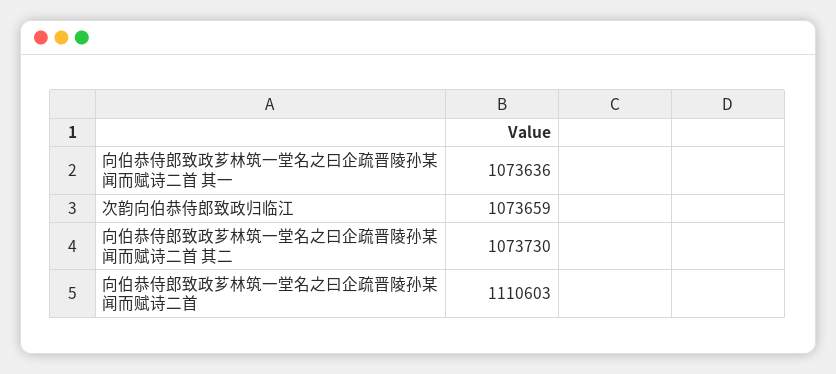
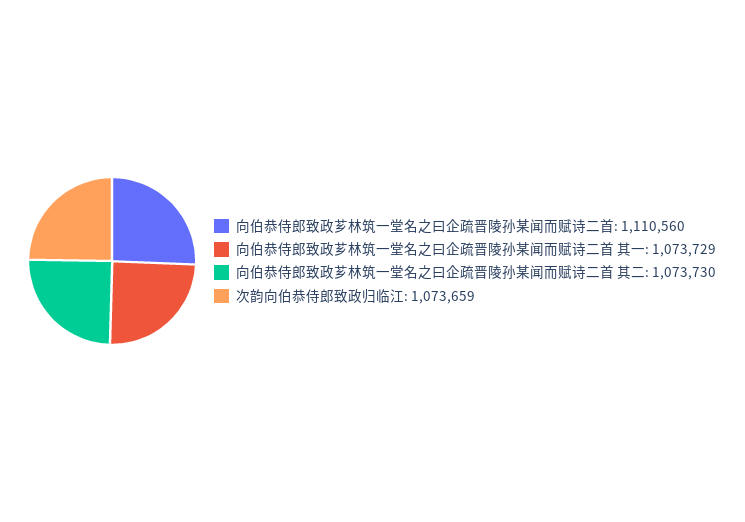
  {
-   "向伯恭侍郎致政芗林筑一堂名之曰企疏晋陵孙某闻而赋诗二首 其一": 1073636,
+   "向伯恭侍郎致政芗林筑一堂名之曰企疏晋陵孙某闻而赋诗二首 其一": 1073729,
    "次韵向伯恭侍郎致政归临江": 1073659,
    "向伯恭侍郎致政芗林筑一堂名之曰企疏晋陵孙某闻而赋诗二首 其二": 1073730,
-   "向伯恭侍郎致政芗林筑一堂名之曰企疏晋陵孙某闻而赋诗二首": 1110603
+   "向伯恭侍郎致政芗林筑一堂名之曰企疏晋陵孙某闻而赋诗二首": 1110560
  }

